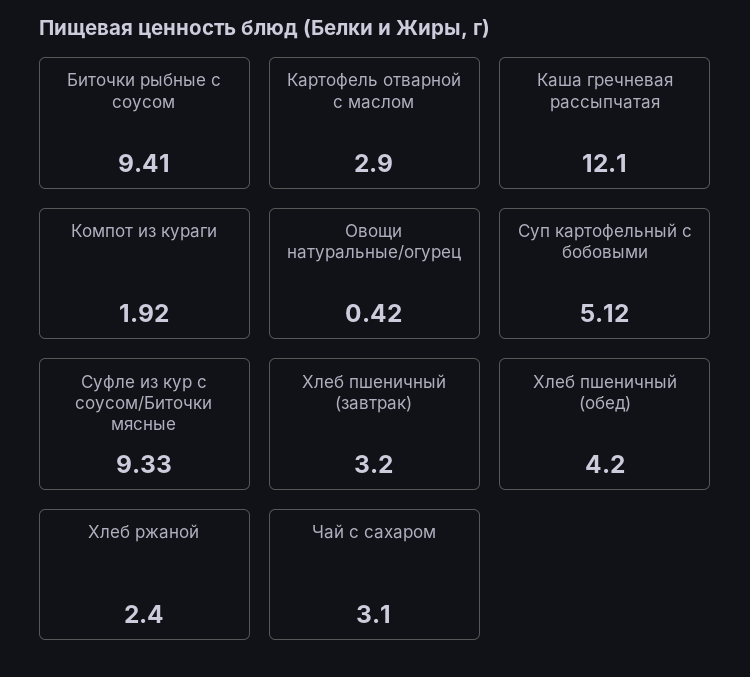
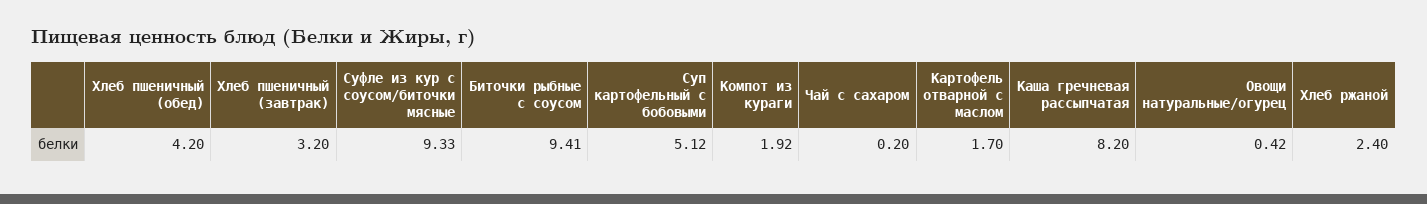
  {
    "Биточки рыбные с соусом": 9.41,
-   "Картофель отварной с маслом": 2.9,
+   "Картофель отварной с маслом": 1.7,
-   "Каша гречневая рассыпчатая": 12.1,
+   "Каша гречневая рассыпчатая": 8.2,
    "Компот из кураги": 1.92,
    "Овощи натуральные/огурец": 0.42,
    "Суп картофельный с бобовыми": 5.12,
    "Суфле из кур с соусом/Биточки мясные": 9.33,
    "Хлеб пшеничный (завтрак)": 3.2,
    "Хлеб пшеничный (обед)": 4.2,
    "Хлеб ржаной": 2.4,
-   "Чай с сахаром": 3.1
+   "Чай с сахаром": 0.2
  }

